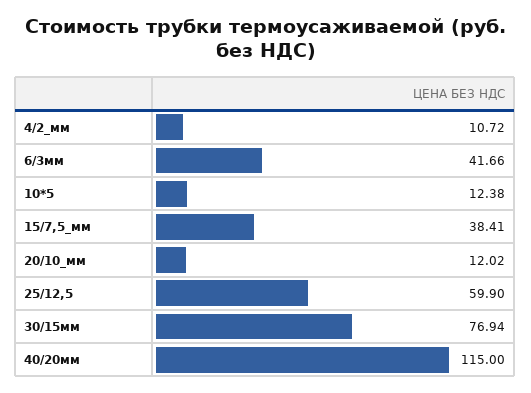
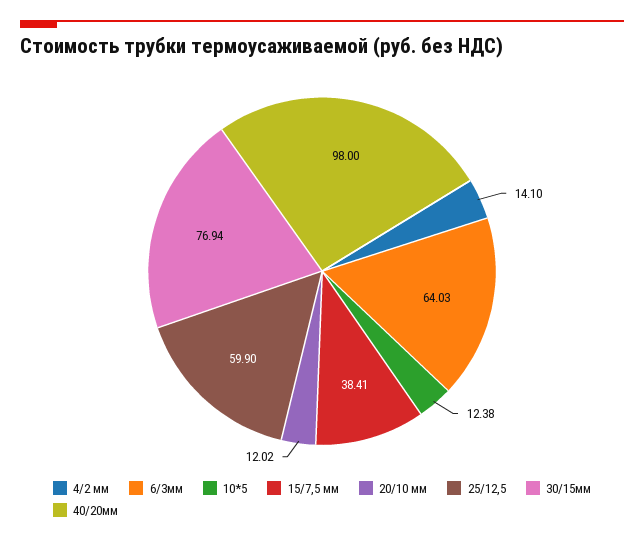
  {
-   "4/2_мм": 10.72,
+   "4/2_мм": 14.1,
-   "6/3мм": 41.66,
+   "6/3мм": 64.03,
    "10*5": 12.38,
    "15/7,5_мм": 38.41,
    "20/10_мм": 12.02,
    "25/12,5": 59.9,
    "30/15мм": 76.94,
-   "40/20мм": 115
+   "40/20мм": 98
  }

